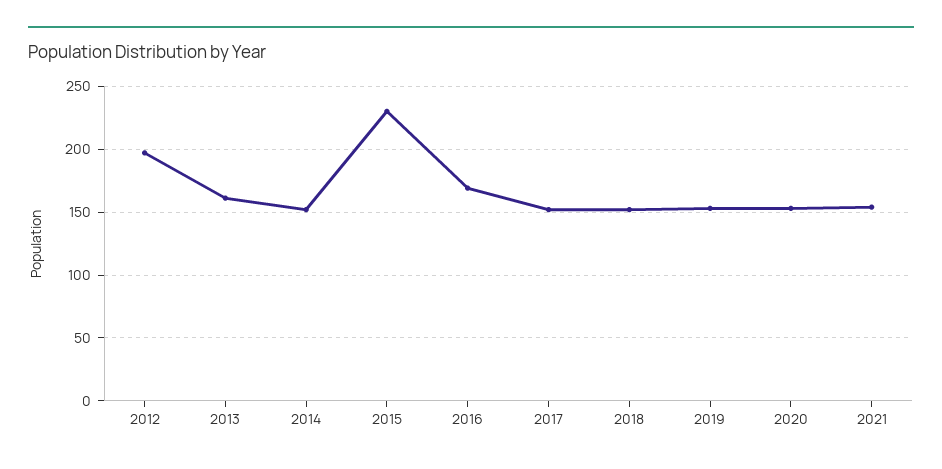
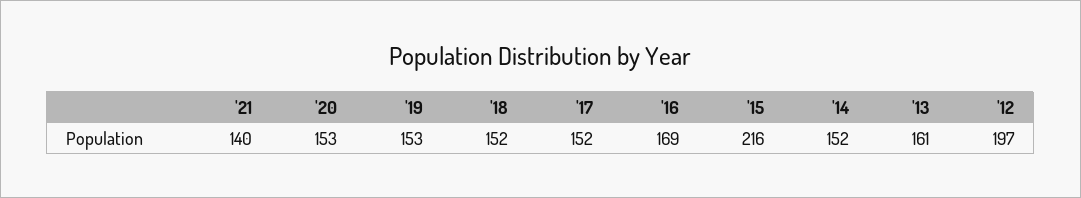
  {
    "2012": 197,
    "2013": 161,
    "2014": 152,
-   "2015": 230,
+   "2015": 216,
    "2016": 169,
    "2017": 152,
    "2018": 152,
    "2019": 153,
    "2020": 153,
-   "2021": 155
+   "2021": 140
  }

